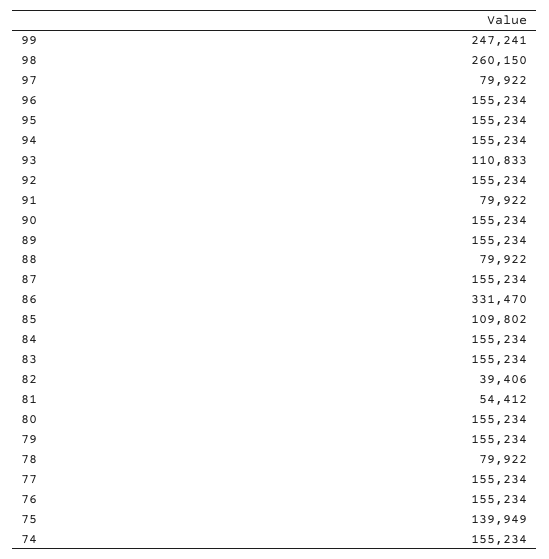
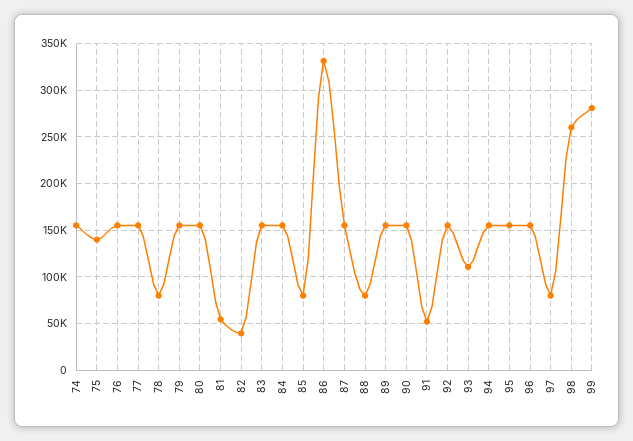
  {
-   "99": 247241,
+   "99": 280000,
    "98": 260150,
    "97": 79922,
    "96": 155234,
    "95": 155234,
    "94": 155234,
    "93": 110833,
    "92": 155234,
-   "91": 79922,
+   "91": 50000,
    "90": 155234,
    "89": 155234,
    "88": 79922,
    "87": 155234,
    "86": 331470,
-   "85": 109802,
+   "85": 80000,
    "84": 155234,
    "83": 155234,
    "82": 39406,
    "81": 54412,
    "80": 155234,
    "79": 155234,
    "78": 79922,
    "77": 155234,
    "76": 155234,
    "75": 139949,
    "74": 155234
  }

